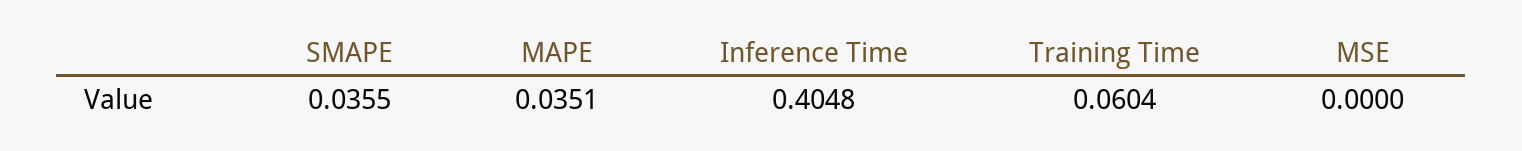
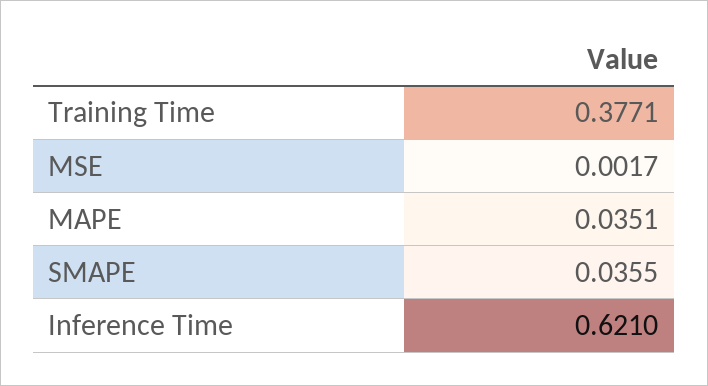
  {
    "SMAPE": 0.0355,
    "MAPE": 0.0351,
-   "Inference Time": 0.4048,
+   "Inference Time": 0.621,
-   "Training Time": 0.0604,
+   "Training Time": 0.3771,
-   "MSE": 0
+   "MSE": 0.0017
  }

